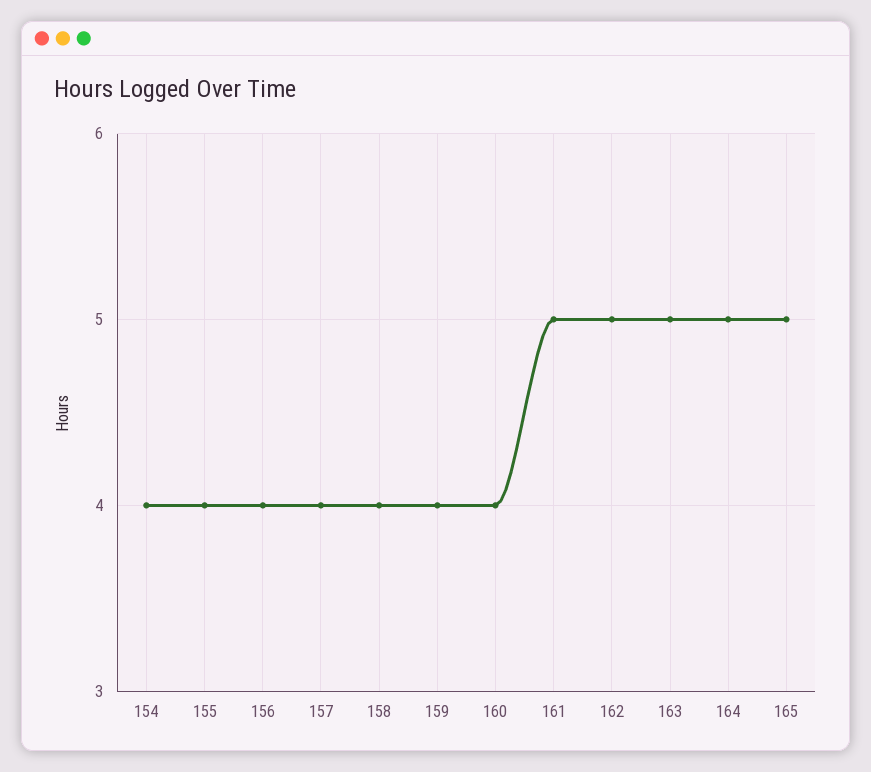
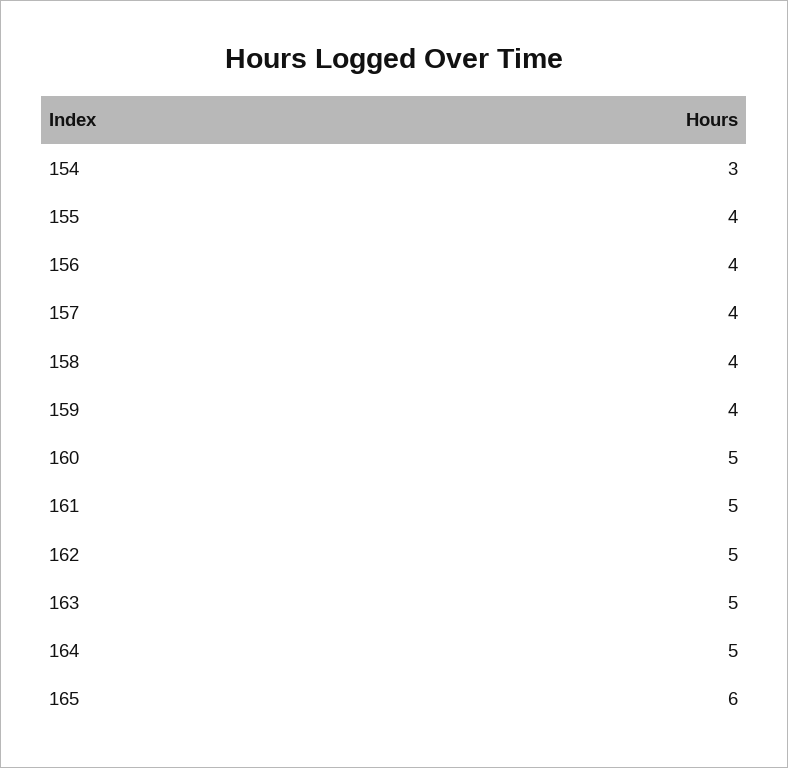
  {
-   "154": 4,
+   "154": 3,
    "155": 4,
    "156": 4,
    "157": 4,
    "158": 4,
    "159": 4,
-   "160": 4,
+   "160": 5,
    "161": 5,
    "162": 5,
    "163": 5,
    "164": 5,
-   "165": 5
+   "165": 6
  }

